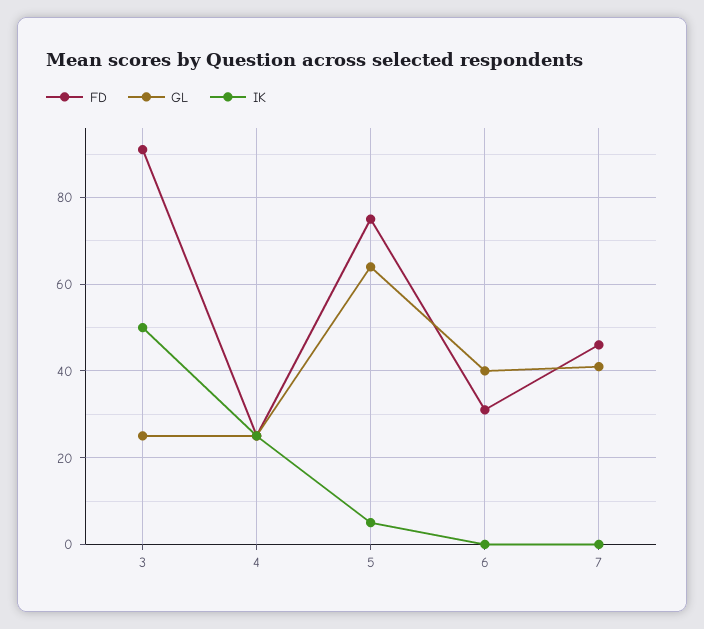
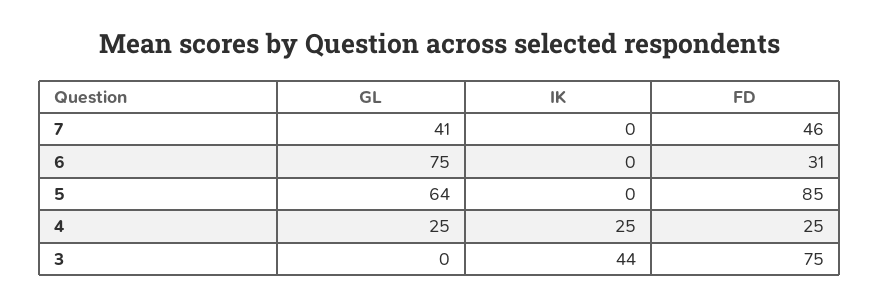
  {
    "FD": {
-     "3": 90,
+     "3": 75,
      "4": 25,
-     "5": 75,
+     "5": 85,
      "6": 31,
      "7": 46
    },
    "GL": {
-     "3": 25,
+     "3": 0,
      "4": 25,
      "5": 64,
-     "6": 40,
+     "6": 75,
      "7": 41
    },
    "IK": {
-     "3": 50,
+     "3": 44,
      "4": 25,
-     "5": 5,
+     "5": 0,
      "6": 0,
      "7": 0
    }
  }

